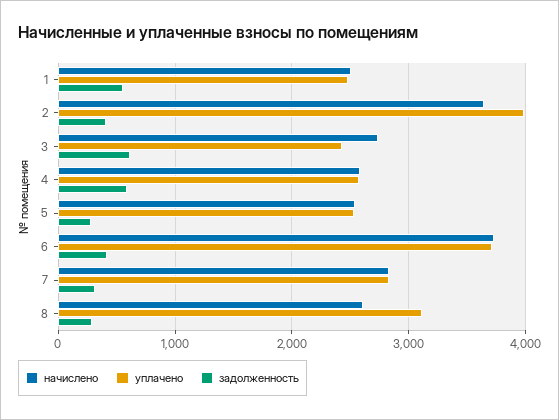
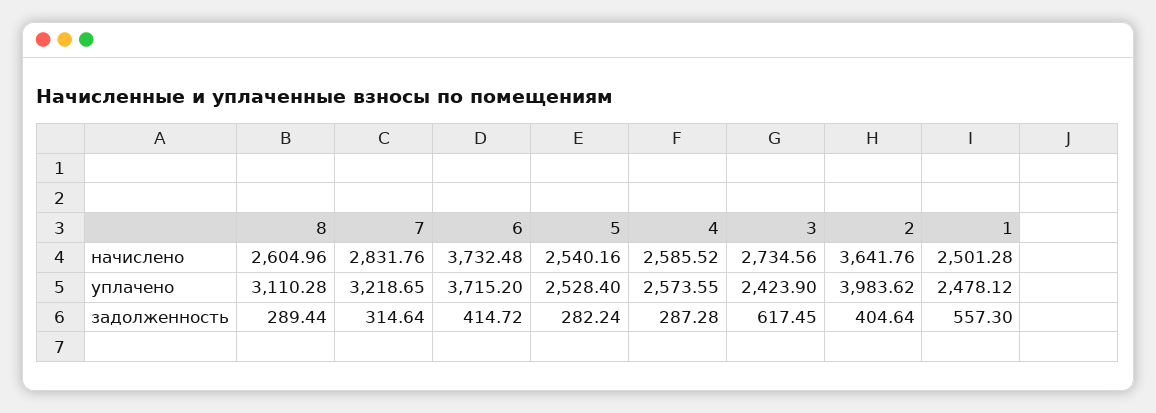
  {
    "начислено": {
      "1": 2501.28,
      "2": 3641.76,
      "3": 2734.56,
      "4": 2585.52,
      "5": 2540.16,
      "6": 3732.48,
      "7": 2831.76,
      "8": 2604.96
    },
    "уплачено": {
      "1": 2478.12,
      "2": 3983.62,
      "3": 2423.9,
      "4": 2573.55,
      "5": 2528.4,
      "6": 3715.2,
-     "7": 2800,
+     "7": 3218.65,
      "8": 3110.28
    },
    "задолженность": {
      "1": 557.3,
      "2": 404.64,
      "3": 617.45,
-     "4": 600,
+     "4": 287.28,
      "5": 282.24,
      "6": 414.72,
      "7": 314.64,
      "8": 289.44
    }
  }

